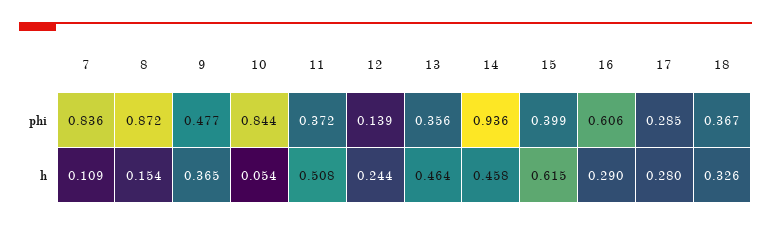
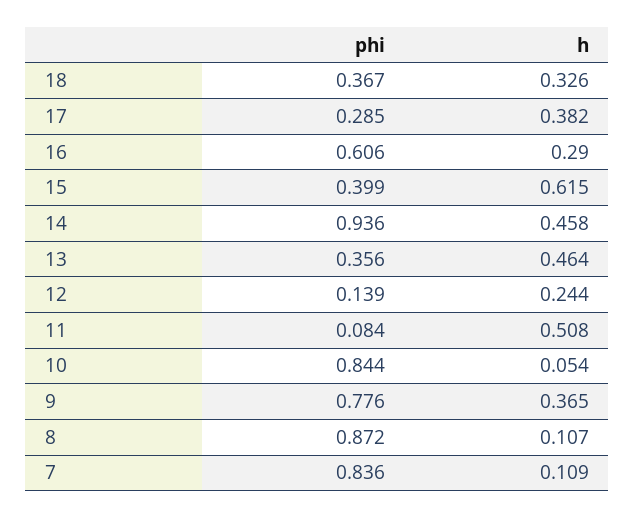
  {
    "7": {
      "phi": 0.836,
      "h": 0.109
    },
    "8": {
      "phi": 0.872,
-     "h": 0.154
+     "h": 0.107
    },
    "9": {
-     "phi": 0.477,
+     "phi": 0.776,
      "h": 0.365
    },
    "10": {
      "phi": 0.844,
      "h": 0.054
    },
    "11": {
-     "phi": 0.372,
+     "phi": 0.084,
      "h": 0.508
    },
    "12": {
      "phi": 0.139,
      "h": 0.244
    },
    "13": {
      "phi": 0.356,
      "h": 0.464
    },
    "14": {
      "phi": 0.936,
      "h": 0.458
    },
    "15": {
      "phi": 0.399,
      "h": 0.615
    },
    "16": {
      "phi": 0.606,
      "h": 0.29
    },
    "17": {
      "phi": 0.285,
-     "h": 0.28
+     "h": 0.382
    },
    "18": {
      "phi": 0.367,
      "h": 0.326
    }
  }

